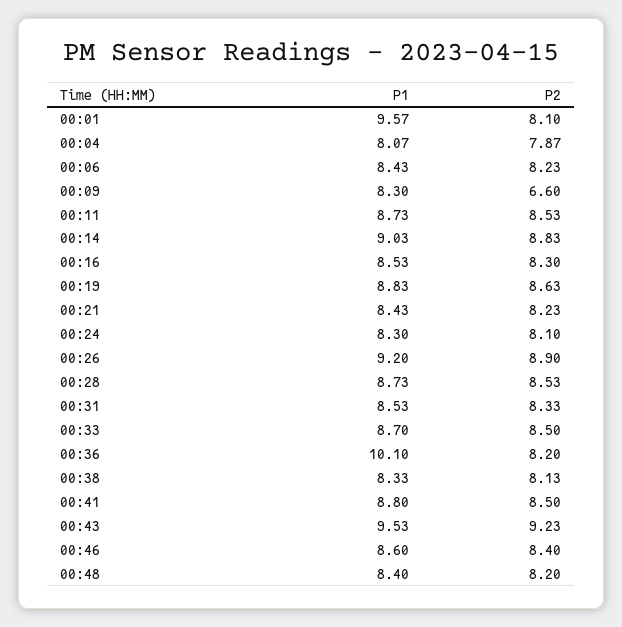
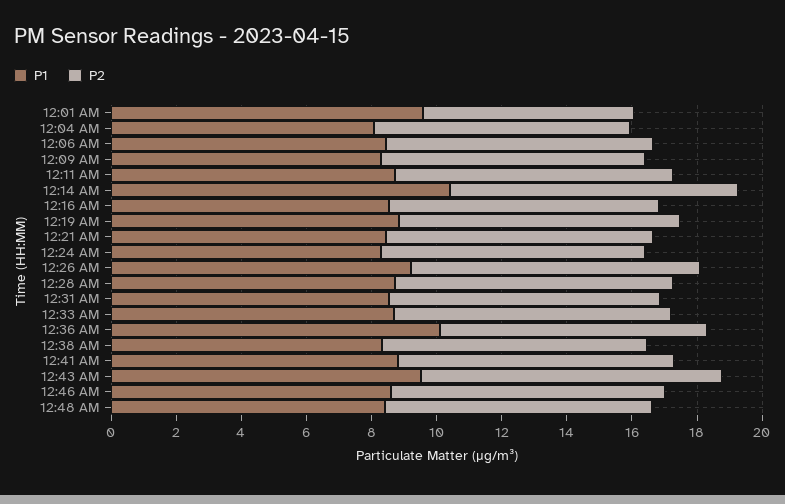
  {
    "P1": {
      "00:01": 9.57,
      "00:04": 8.07,
      "00:06": 8.43,
      "00:09": 8.3,
      "00:11": 8.73,
-     "00:14": 9.03,
+     "00:14": 10.5,
      "00:16": 8.53,
      "00:19": 8.83,
      "00:21": 8.43,
      "00:24": 8.3,
      "00:26": 9.2,
      "00:28": 8.73,
      "00:31": 8.53,
      "00:33": 8.7,
      "00:36": 10.1,
      "00:38": 8.33,
      "00:41": 8.8,
      "00:43": 9.53,
      "00:46": 8.6,
      "00:48": 8.4
    },
    "P2": {
-     "00:01": 8.1,
+     "00:01": 6.5,
      "00:04": 7.87,
      "00:06": 8.23,
-     "00:09": 6.6,
+     "00:09": 8,
      "00:11": 8.53,
      "00:14": 8.83,
      "00:16": 8.3,
      "00:19": 8.63,
      "00:21": 8.23,
      "00:24": 8.1,
      "00:26": 8.9,
      "00:28": 8.53,
      "00:31": 8.33,
      "00:33": 8.5,
      "00:36": 8.2,
      "00:38": 8.13,
      "00:41": 8.5,
      "00:43": 9.23,
      "00:46": 8.4,
      "00:48": 8.2
    }
  }

